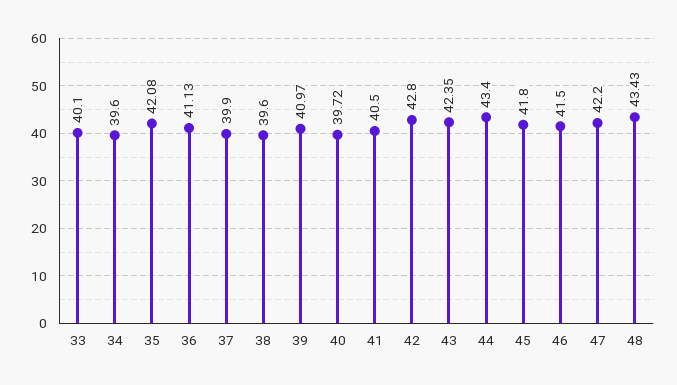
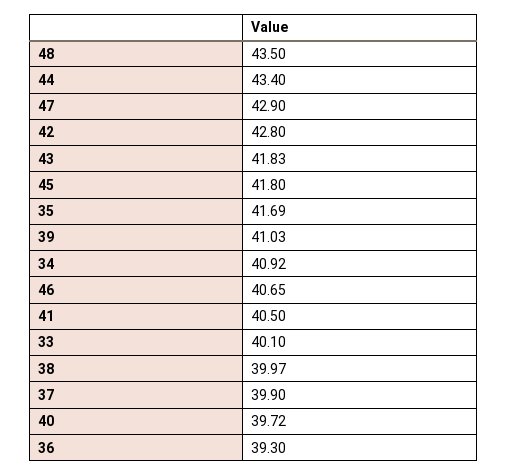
  {
    "33": 40.1,
-   "34": 39.6,
+   "34": 40.92,
-   "35": 42.08,
+   "35": 41.69,
-   "36": 41.13,
+   "36": 39.3,
    "37": 39.9,
-   "38": 39.6,
+   "38": 39.97,
-   "39": 40.97,
+   "39": 41.03,
    "40": 39.72,
    "41": 40.5,
    "42": 42.8,
-   "43": 42.35,
+   "43": 41.83,
    "44": 43.4,
    "45": 41.8,
-   "46": 41.5,
+   "46": 40.65,
-   "47": 42.2,
+   "47": 42.9,
-   "48": 43.43
+   "48": 43.5
  }

